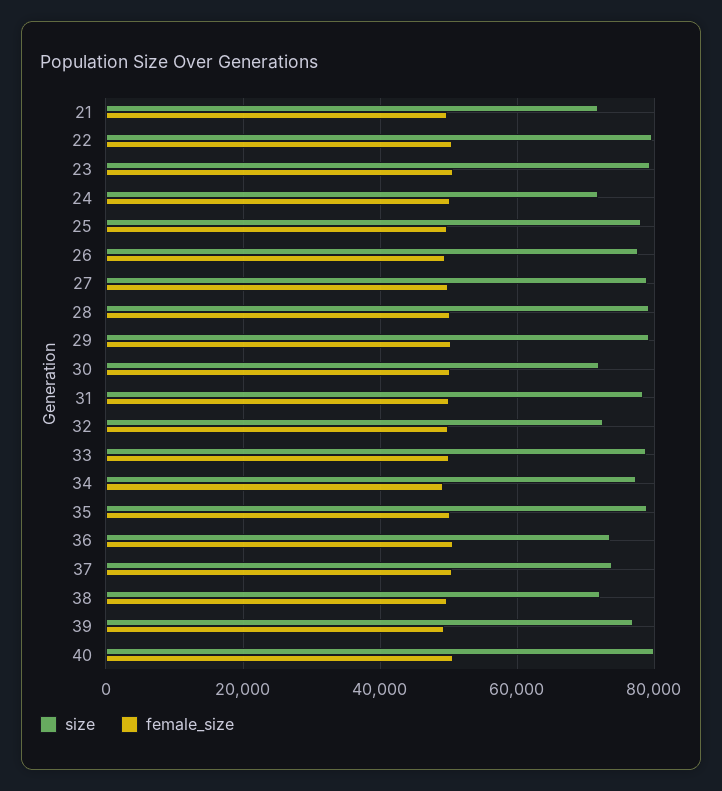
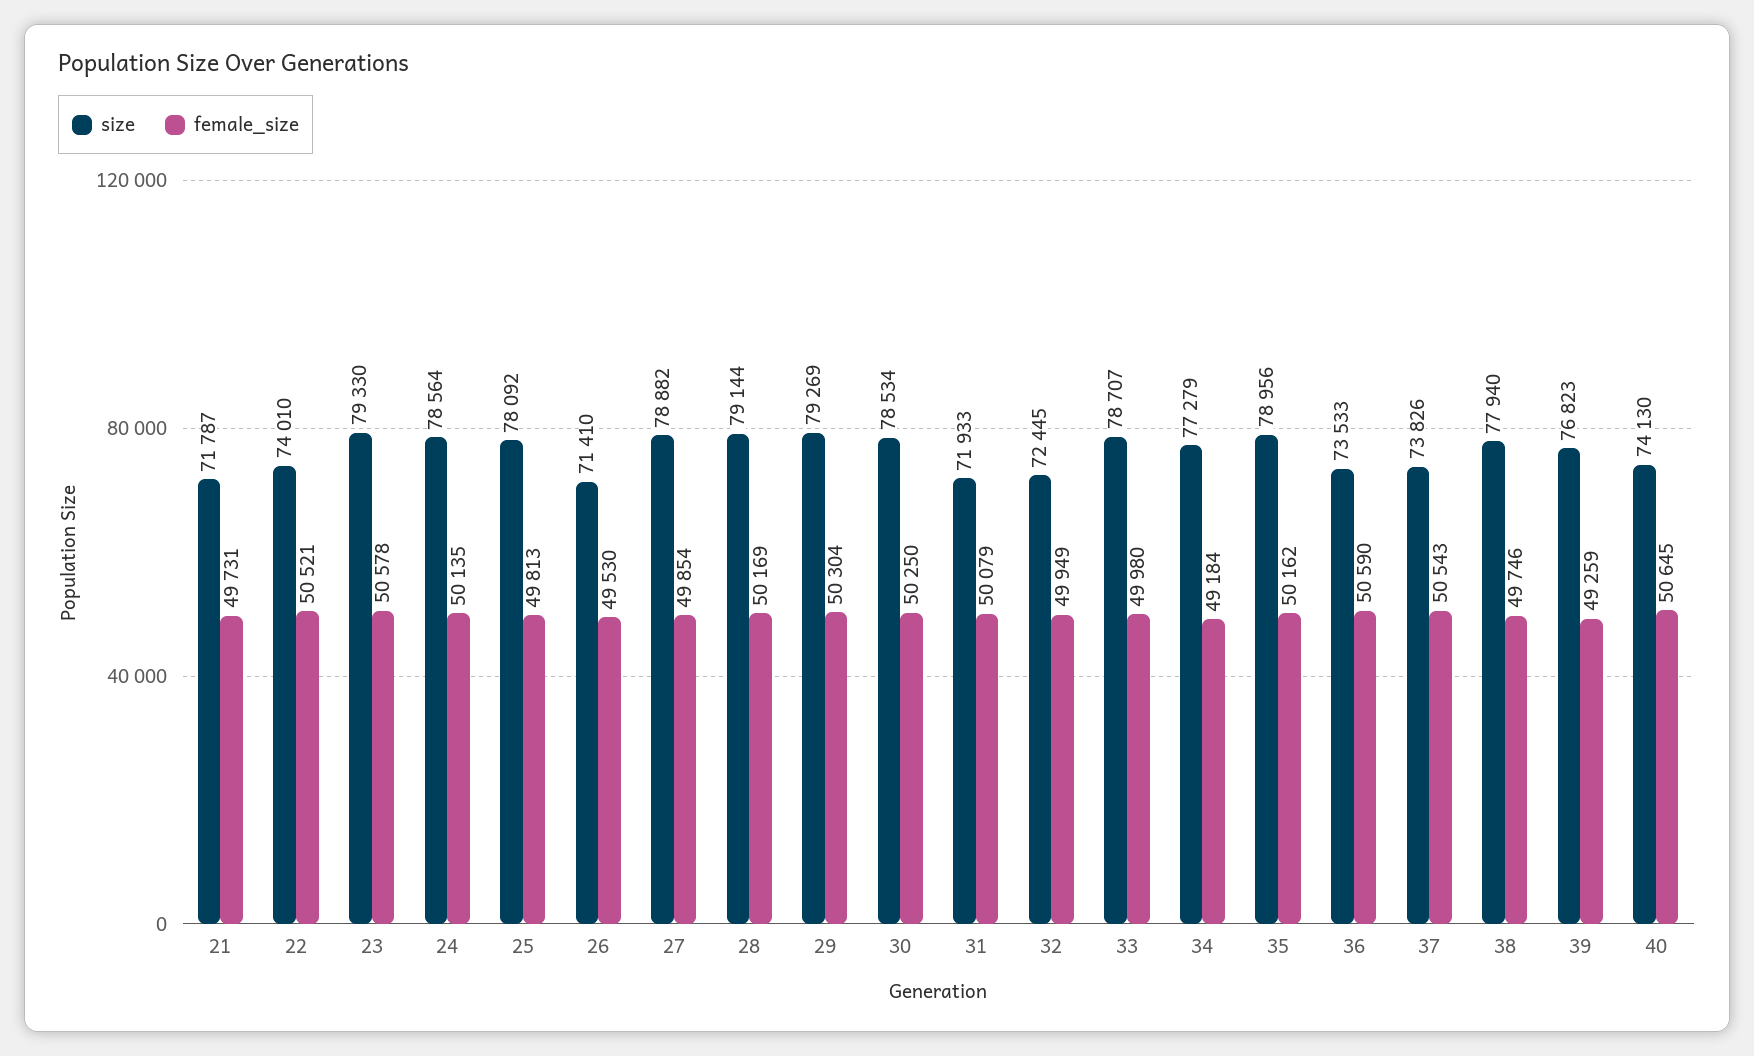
  {
    "size": {
      "21": 71787,
-     "22": 80000,
+     "22": 74010,
      "23": 79330,
-     "24": 72000,
+     "24": 78564,
      "25": 78092,
-     "26": 78000,
+     "26": 71410,
      "27": 78882,
      "28": 79144,
      "29": 79269,
-     "30": 72000,
+     "30": 78534,
-     "31": 78000,
+     "31": 71933,
      "32": 72445,
      "33": 78707,
      "34": 77279,
      "35": 78956,
      "36": 73533,
      "37": 73826,
-     "38": 72000,
+     "38": 77940,
      "39": 76823,
-     "40": 80000
+     "40": 74130
    },
    "female_size": {
      "21": 49731,
      "22": 50521,
      "23": 50578,
      "24": 50135,
      "25": 49813,
      "26": 49530,
      "27": 49854,
      "28": 50169,
      "29": 50304,
      "30": 50250,
      "31": 50079,
      "32": 49949,
      "33": 49980,
      "34": 49184,
      "35": 50162,
      "36": 50590,
      "37": 50543,
      "38": 49746,
      "39": 49259,
      "40": 50645
    }
  }

